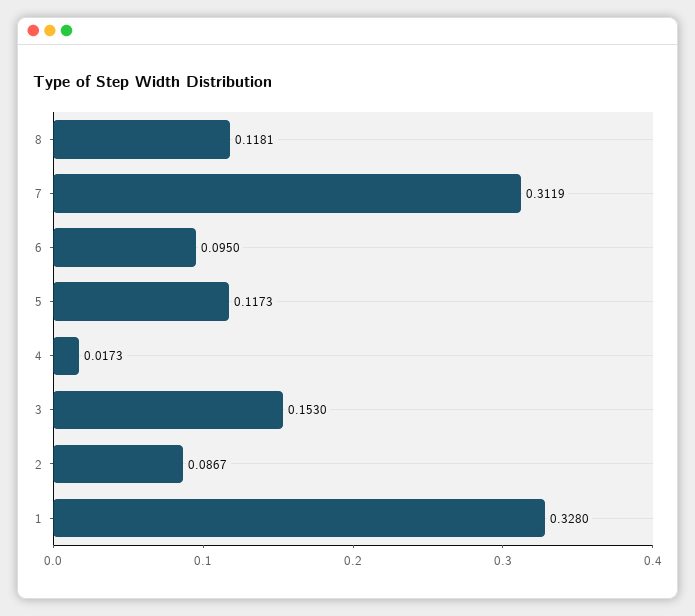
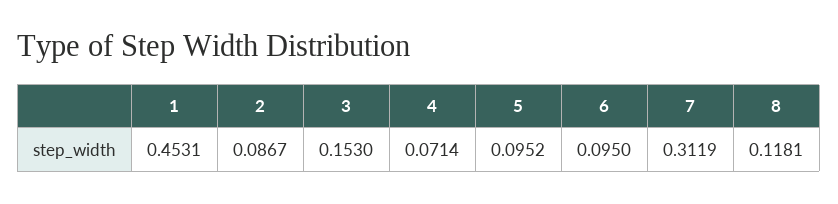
  {
    "8": 0.1181,
    "7": 0.3119,
    "6": 0.095,
-   "5": 0.1173,
+   "5": 0.0952,
-   "4": 0.0173,
+   "4": 0.0714,
    "3": 0.153,
    "2": 0.0867,
-   "1": 0.328
+   "1": 0.4531
  }

